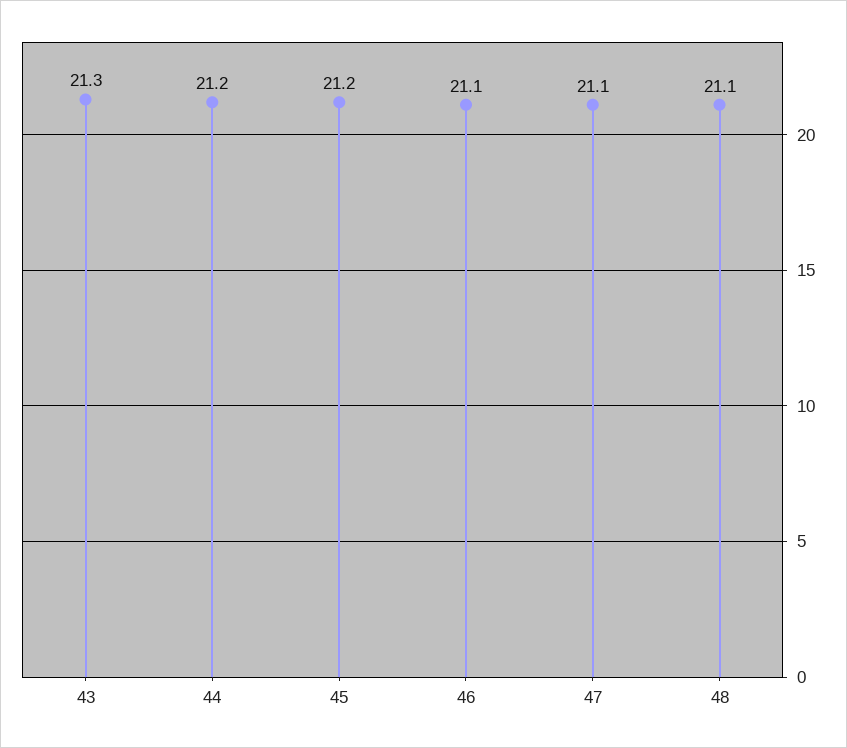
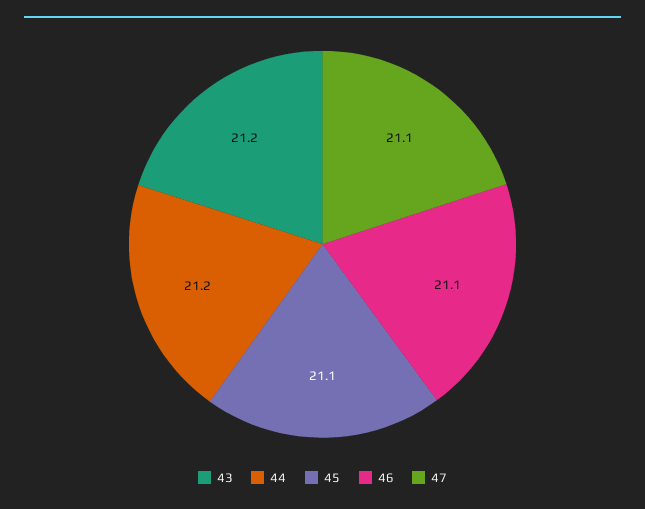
  {
-   "43": 21.3,
+   "43": 21.2,
    "44": 21.2,
-   "45": 21.2,
+   "45": 21.1,
    "46": 21.1,
-   "47": 21.1,
+   "47": 21.1
-   "48": 21.1
  }

